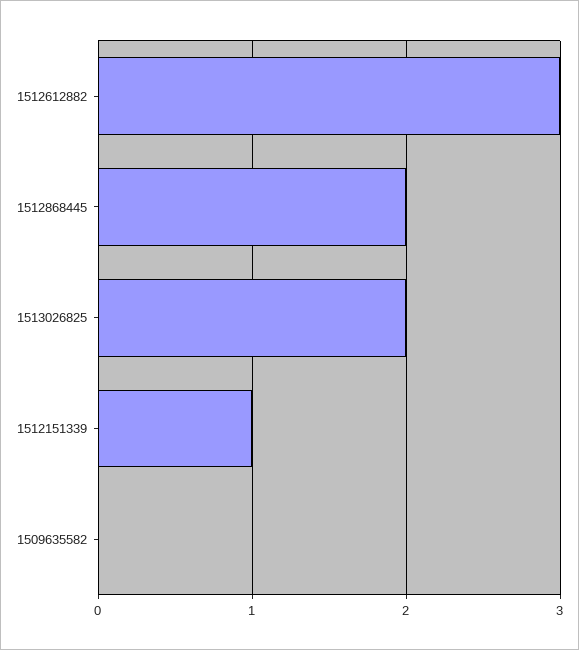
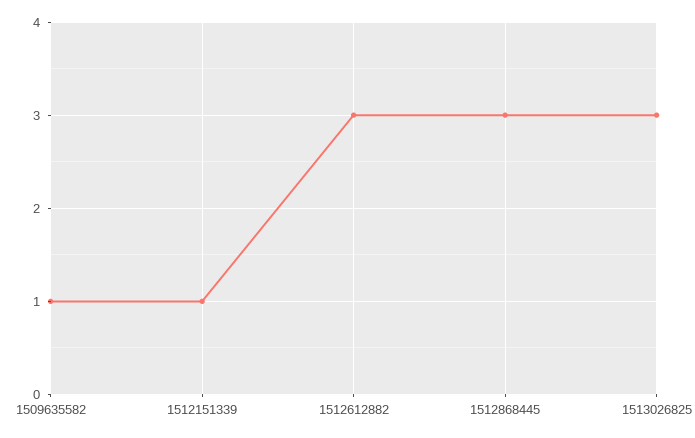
  {
    "1512612882": 3,
-   "1512868445": 2,
+   "1512868445": 3,
-   "1513026825": 2,
+   "1513026825": 3,
    "1512151339": 1,
-   "1509635582": 0
+   "1509635582": 1
  }

